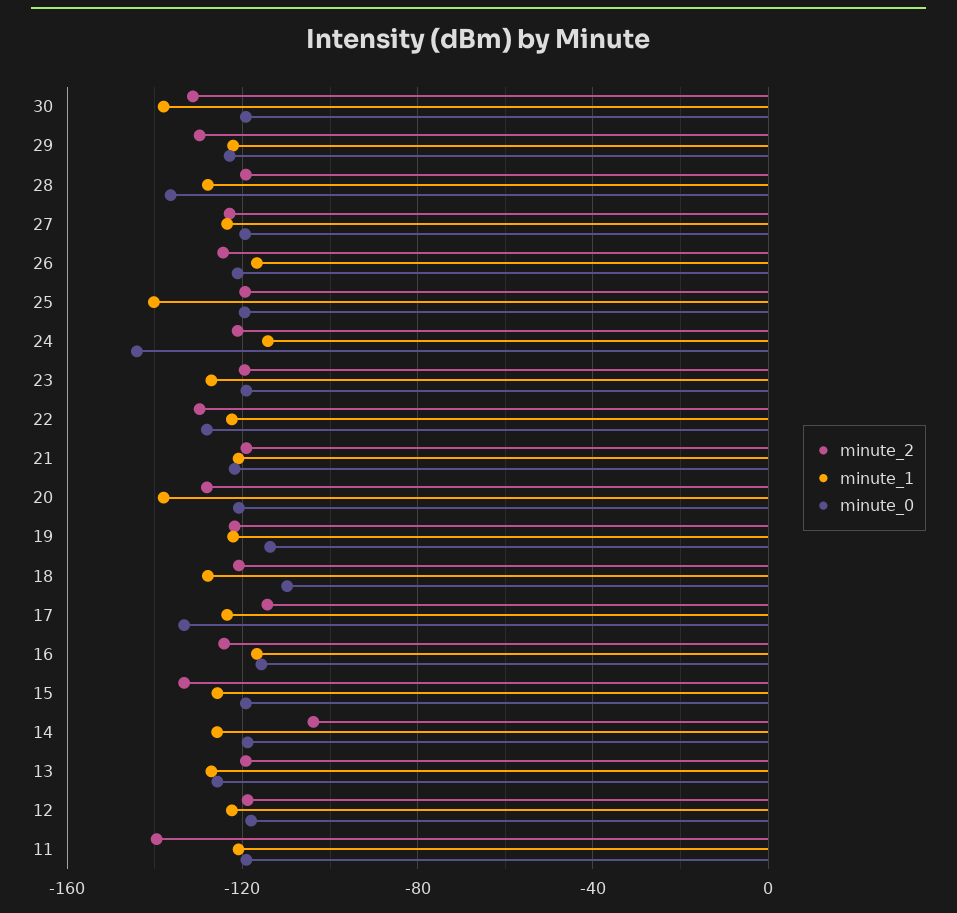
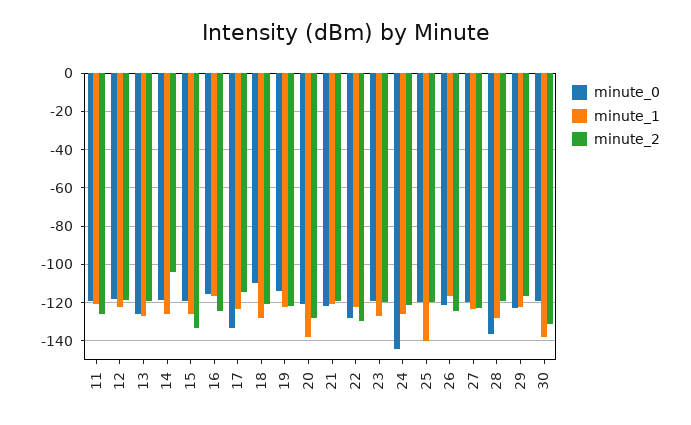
  {
    "minute_2": {
      "30": -130,
-     "29": -130,
+     "29": -115,
      "28": -120,
      "27": -125,
      "26": -125,
      "25": -120,
      "24": -120,
      "23": -120,
      "22": -130,
      "21": -120,
      "20": -130,
      "19": -120,
      "18": -120,
      "17": -115,
      "16": -125,
      "15": -135,
      "14": -105,
      "13": -120,
      "12": -120,
-     "11": -140
+     "11": -125
    },
    "minute_1": {
      "30": -140,
      "29": -120,
      "28": -130,
      "27": -125,
      "26": -115,
      "25": -140,
-     "24": -115,
+     "24": -125,
      "23": -125,
      "22": -120,
      "21": -120,
      "20": -140,
      "19": -120,
      "18": -130,
      "17": -125,
      "16": -115,
      "15": -125,
      "14": -125,
      "13": -125,
      "12": -120,
      "11": -120
    },
    "minute_0": {
      "30": -120,
      "29": -125,
      "28": -135,
      "27": -120,
      "26": -120,
      "25": -120,
      "24": -145,
      "23": -120,
      "22": -130,
      "21": -120,
      "20": -120,
      "19": -115,
      "18": -110,
      "17": -135,
      "16": -115,
      "15": -120,
      "14": -120,
      "13": -125,
      "12": -120,
      "11": -120
    }
  }

